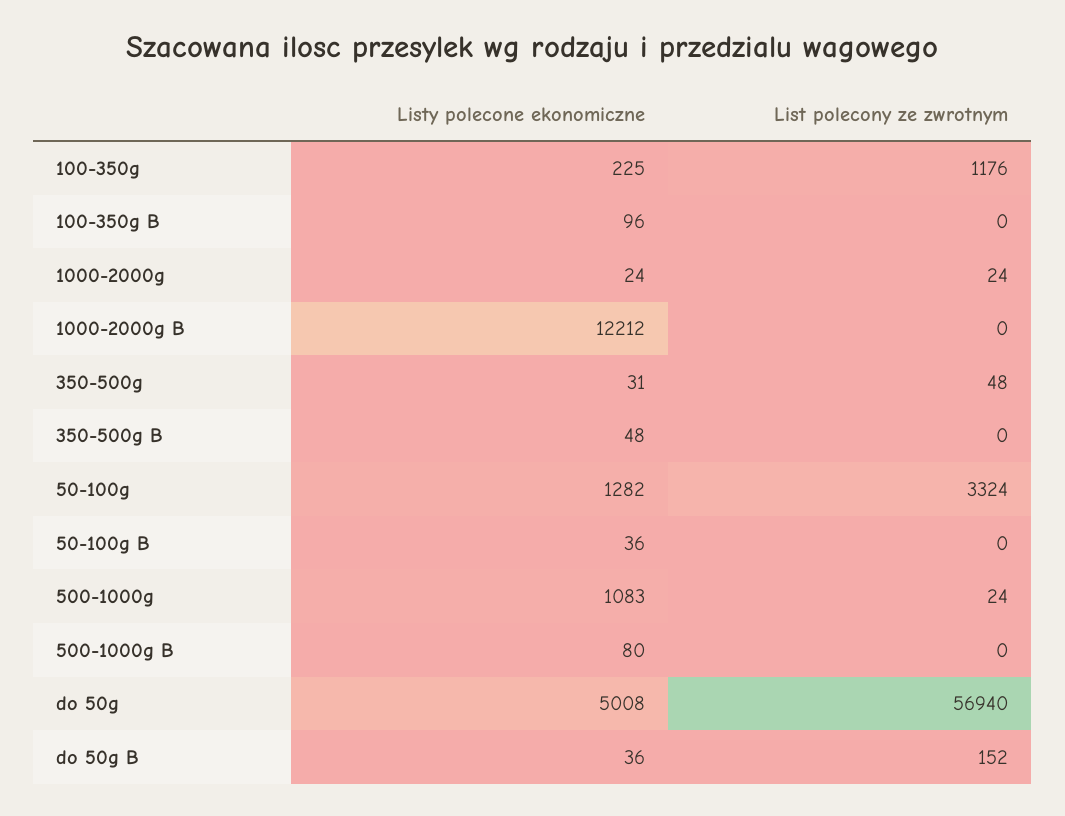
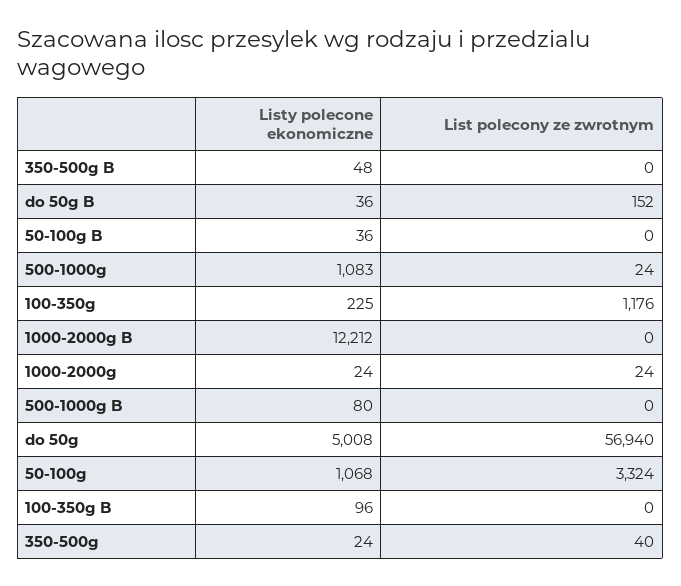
  {
    "Listy polecone ekonomiczne": {
      "100-350g": 225,
      "100-350g B": 96,
      "1000-2000g": 24,
      "1000-2000g B": 12212,
-     "350-500g": 31,
+     "350-500g": 24,
      "350-500g B": 48,
-     "50-100g": 1282,
+     "50-100g": 1068,
      "50-100g B": 36,
      "500-1000g": 1083,
      "500-1000g B": 80,
      "do 50g": 5008,
      "do 50g B": 36
    },
    "List polecony ze zwrotnym": {
      "100-350g": 1176,
      "100-350g B": 0,
      "1000-2000g": 24,
      "1000-2000g B": 0,
-     "350-500g": 48,
+     "350-500g": 40,
      "350-500g B": 0,
      "50-100g": 3324,
      "50-100g B": 0,
      "500-1000g": 24,
      "500-1000g B": 0,
      "do 50g": 56940,
      "do 50g B": 152
    }
  }

